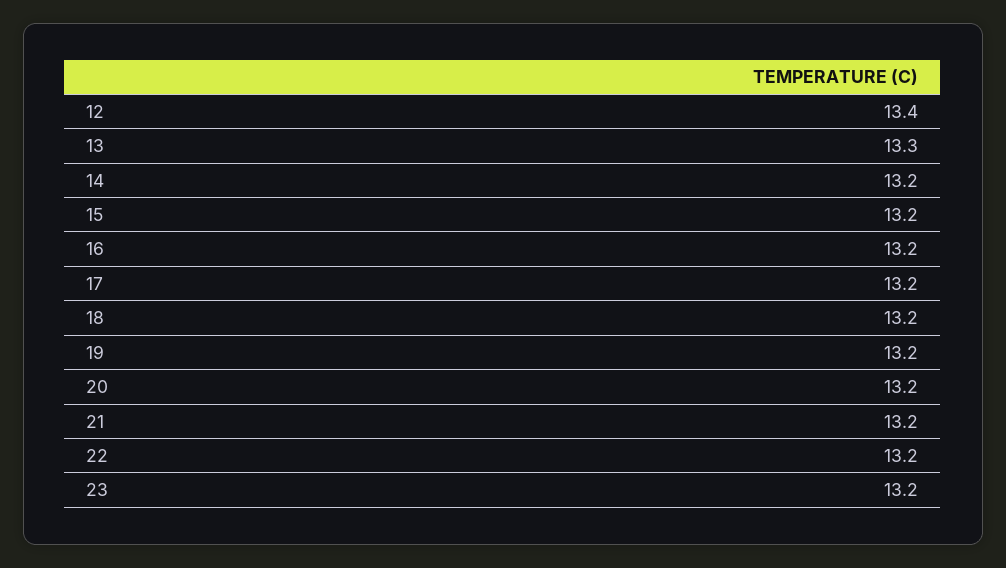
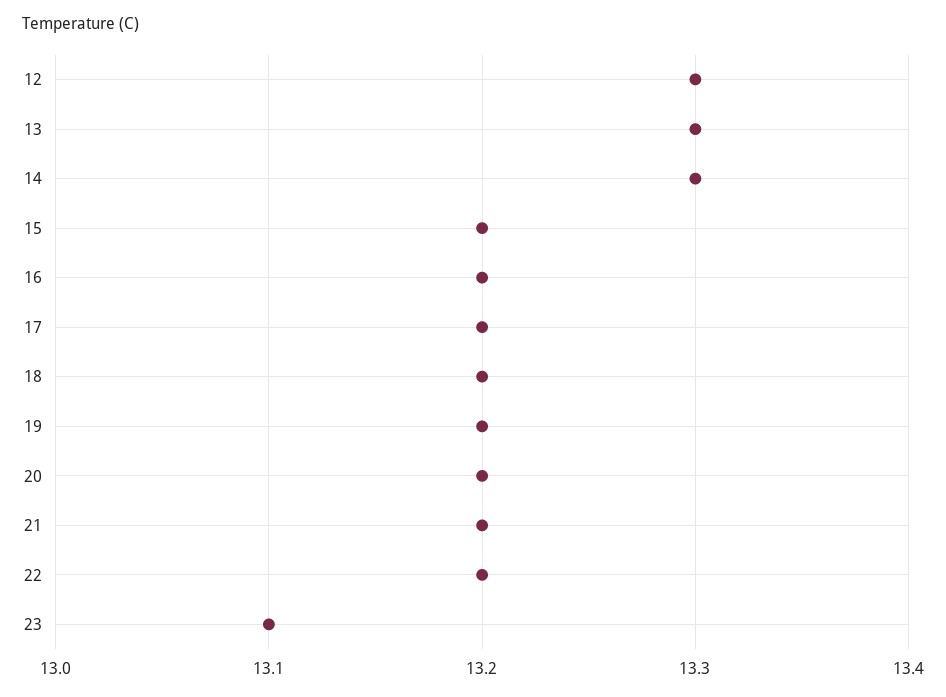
  {
-   "12": 13.4,
+   "12": 13.3,
    "13": 13.3,
-   "14": 13.2,
+   "14": 13.3,
    "15": 13.2,
    "16": 13.2,
    "17": 13.2,
    "18": 13.2,
    "19": 13.2,
    "20": 13.2,
    "21": 13.2,
    "22": 13.2,
-   "23": 13.2
+   "23": 13.1
  }

